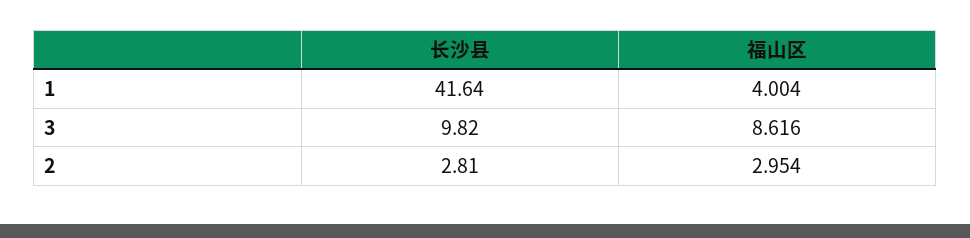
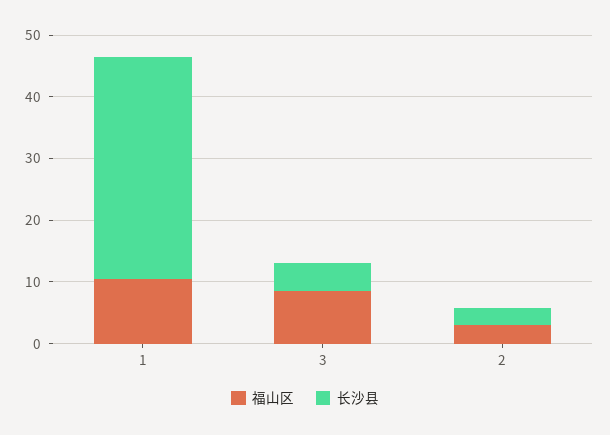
  {
    "长沙县": {
-     "1": 41.64,
+     "1": 36,
-     "3": 9.82,
+     "3": 4,
      "2": 2.81
    },
    "福山区": {
-     "1": 4.004,
+     "1": 10,
      "3": 8.616,
      "2": 2.954
    }
  }

